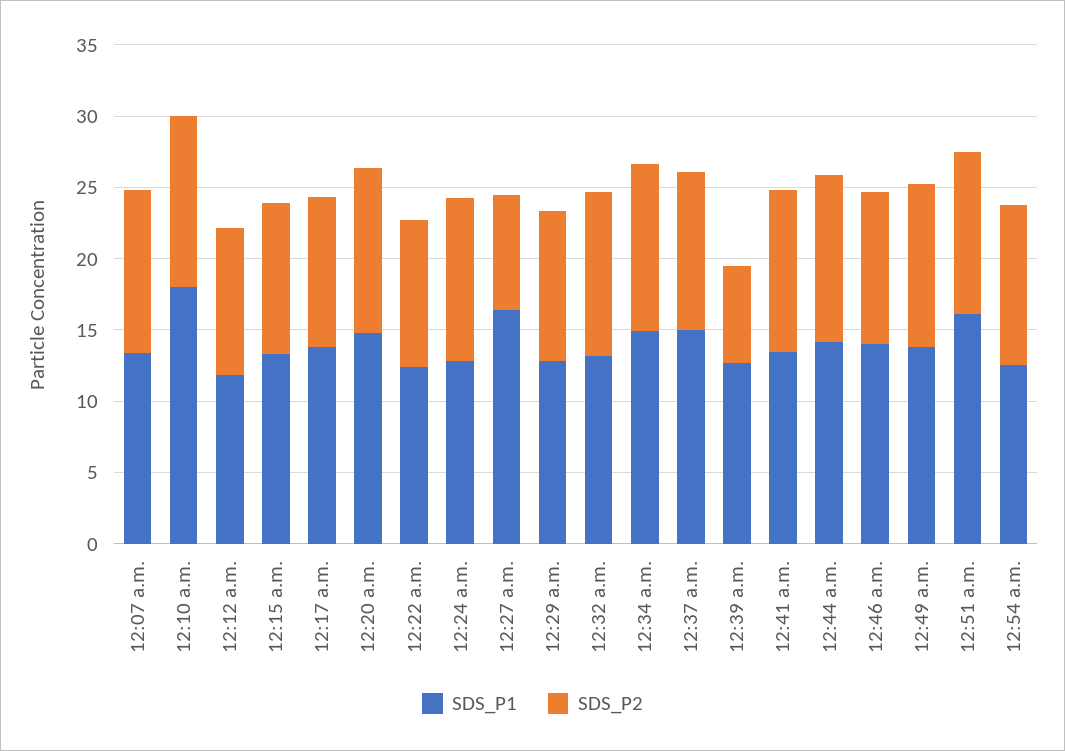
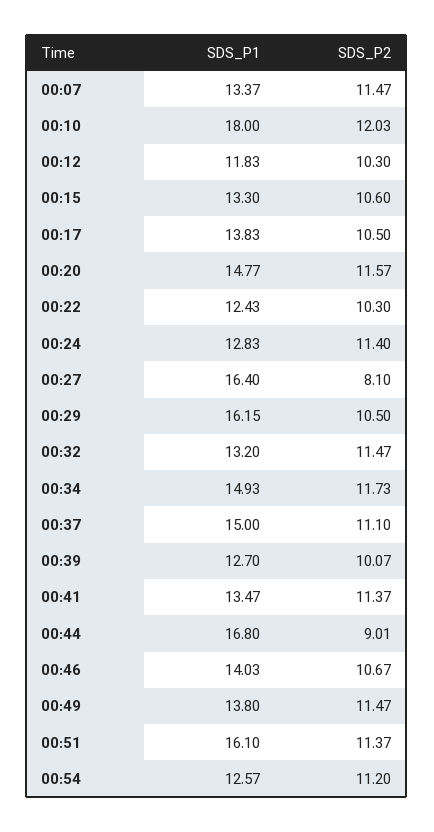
  {
    "SDS_P1": {
      "12:07 a.m.": 13.37,
      "12:10 a.m.": 18,
      "12:12 a.m.": 11.83,
      "12:15 a.m.": 13.3,
      "12:17 a.m.": 13.83,
      "12:20 a.m.": 14.77,
      "12:22 a.m.": 12.43,
      "12:24 a.m.": 12.83,
      "12:27 a.m.": 16.4,
-     "12:29 a.m.": 13,
+     "12:29 a.m.": 16.15,
      "12:32 a.m.": 13.2,
      "12:34 a.m.": 14.93,
      "12:37 a.m.": 15,
      "12:39 a.m.": 12.7,
      "12:41 a.m.": 13.47,
-     "12:44 a.m.": 14,
+     "12:44 a.m.": 16.8,
      "12:46 a.m.": 14.03,
      "12:49 a.m.": 13.8,
      "12:51 a.m.": 16.1,
      "12:54 a.m.": 12.57
    },
    "SDS_P2": {
      "12:07 a.m.": 11.47,
      "12:10 a.m.": 12.03,
      "12:12 a.m.": 10.3,
      "12:15 a.m.": 10.6,
      "12:17 a.m.": 10.5,
      "12:20 a.m.": 11.57,
      "12:22 a.m.": 10.3,
      "12:24 a.m.": 11.4,
      "12:27 a.m.": 8.1,
      "12:29 a.m.": 10.5,
      "12:32 a.m.": 11.47,
      "12:34 a.m.": 11.73,
      "12:37 a.m.": 11.1,
-     "12:39 a.m.": 7,
+     "12:39 a.m.": 10.07,
      "12:41 a.m.": 11.37,
-     "12:44 a.m.": 12,
+     "12:44 a.m.": 9.01,
      "12:46 a.m.": 10.67,
      "12:49 a.m.": 11.47,
      "12:51 a.m.": 11.37,
      "12:54 a.m.": 11.2
    }
  }

